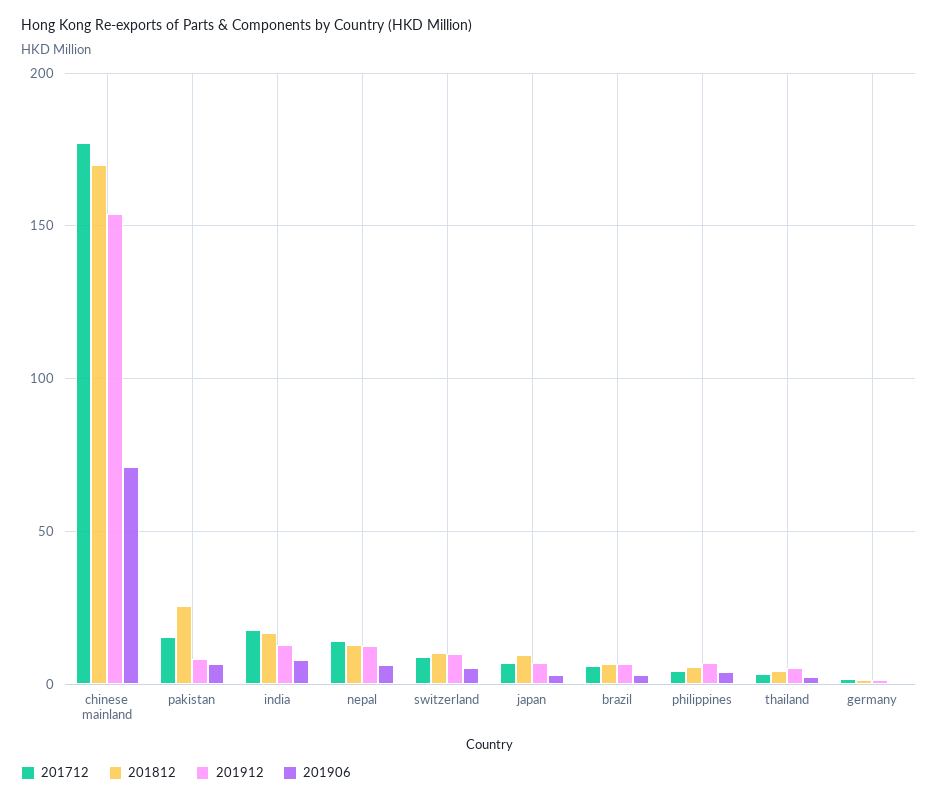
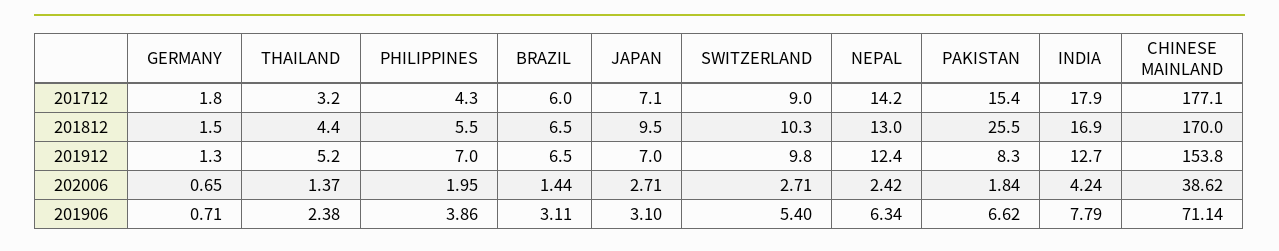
  {
    "201712": {
      "chinese mainland": 177.1,
      "pakistan": 15.4,
      "india": 17.9,
      "nepal": 14.2,
      "switzerland": 9,
      "japan": 7.1,
      "brazil": 6,
      "philippines": 4.3,
      "thailand": 3.2,
      "germany": 1.8
    },
    "201812": {
      "chinese mainland": 170,
      "pakistan": 25.5,
      "india": 16.9,
      "nepal": 13,
      "switzerland": 10.3,
      "japan": 9.5,
      "brazil": 6.5,
      "philippines": 5.5,
      "thailand": 4.4,
      "germany": 1.5
    },
    "201912": {
      "chinese mainland": 153.8,
      "pakistan": 8.3,
      "india": 12.7,
      "nepal": 12.4,
      "switzerland": 9.8,
      "japan": 7,
      "brazil": 6.5,
      "philippines": 7,
      "thailand": 5.2,
      "germany": 1.3
    },
    "201906": {
      "chinese mainland": 71.14,
      "pakistan": 6.62,
      "india": 7.79,
      "nepal": 6.34,
      "switzerland": 5.4,
      "japan": 3.1,
      "brazil": 3.11,
      "philippines": 3.86,
      "thailand": 2.38,
      "germany": 0.71
-   }
+   },
+   "202006": {
+     "germany": 0.65,
+     "thailand": 1.37,
+     "philippines": 1.95,
+     "brazil": 1.44,
+     "japan": 2.71,
+     "switzerland": 2.71,
+     "nepal": 2.42,
+     "pakistan": 1.84,
+     "india": 4.24,
+     "chinese mainland": 38.62
+   }
  }

